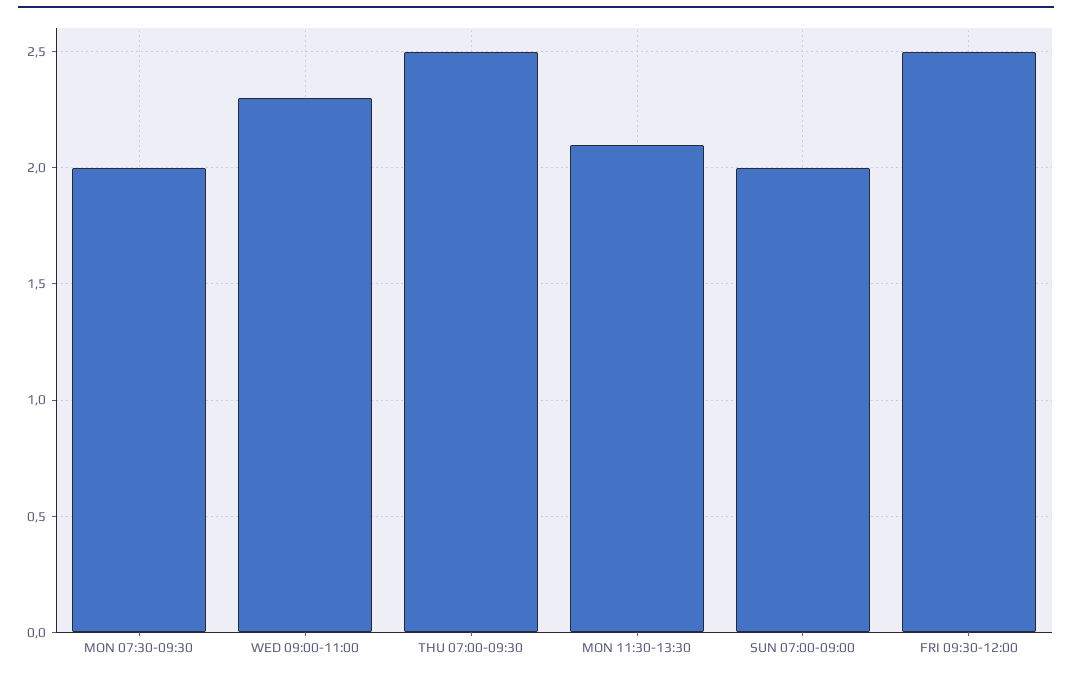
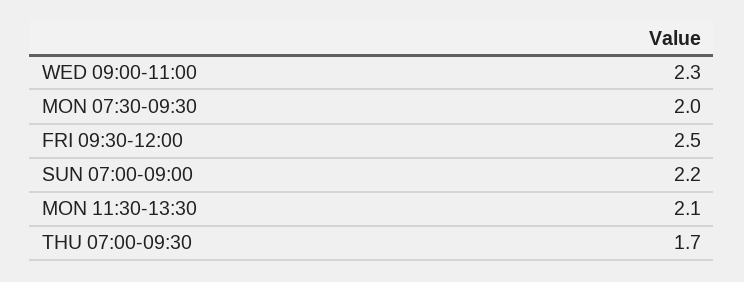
  {
    "MON 07:30-09:30": 2,
    "WED 09:00-11:00": 2.3,
-   "THU 07:00-09:30": 2.5,
+   "THU 07:00-09:30": 1.7,
    "MON 11:30-13:30": 2.1,
-   "SUN 07:00-09:00": 2,
+   "SUN 07:00-09:00": 2.2,
    "FRI 09:30-12:00": 2.5
  }

